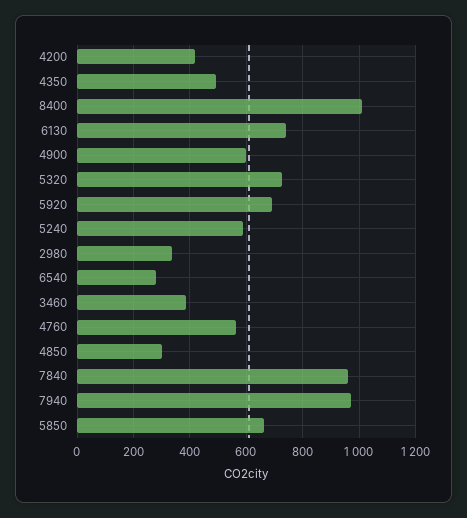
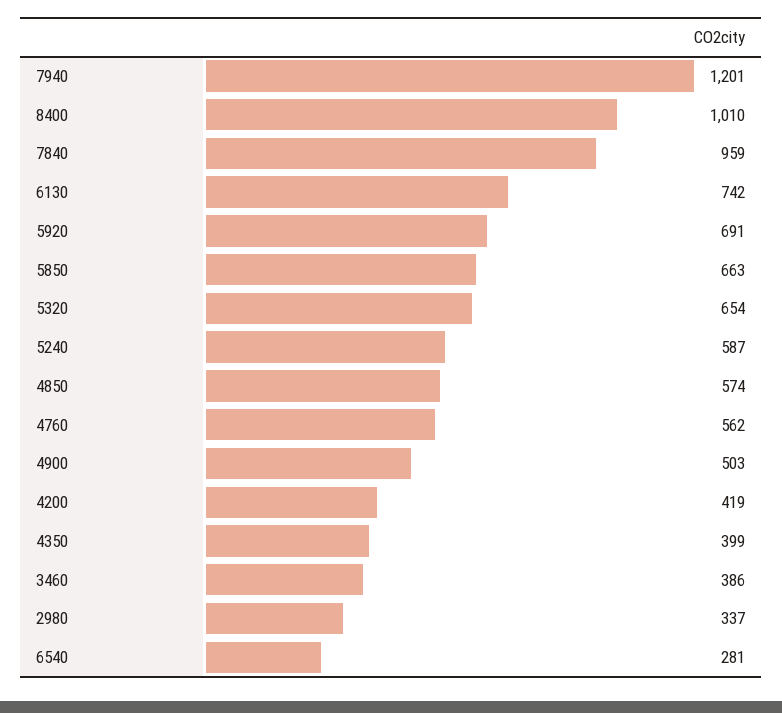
  {
    "4200": 419,
-   "4350": 500,
+   "4350": 399,
    "8400": 1010,
    "6130": 742,
-   "4900": 600,
+   "4900": 503,
-   "5320": 725,
+   "5320": 654,
    "5920": 691,
    "5240": 587,
    "2980": 337,
    "6540": 281,
    "3460": 386,
    "4760": 562,
-   "4850": 300,
+   "4850": 574,
    "7840": 959,
-   "7940": 975,
+   "7940": 1201,
    "5850": 663
  }

